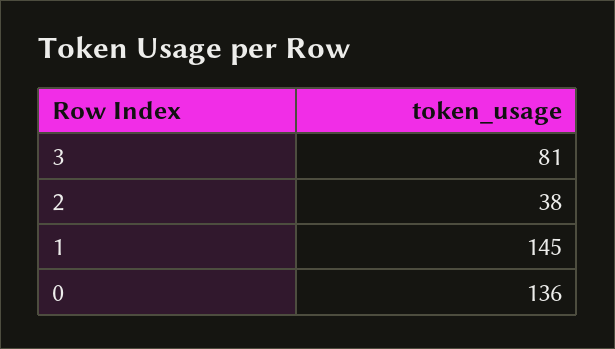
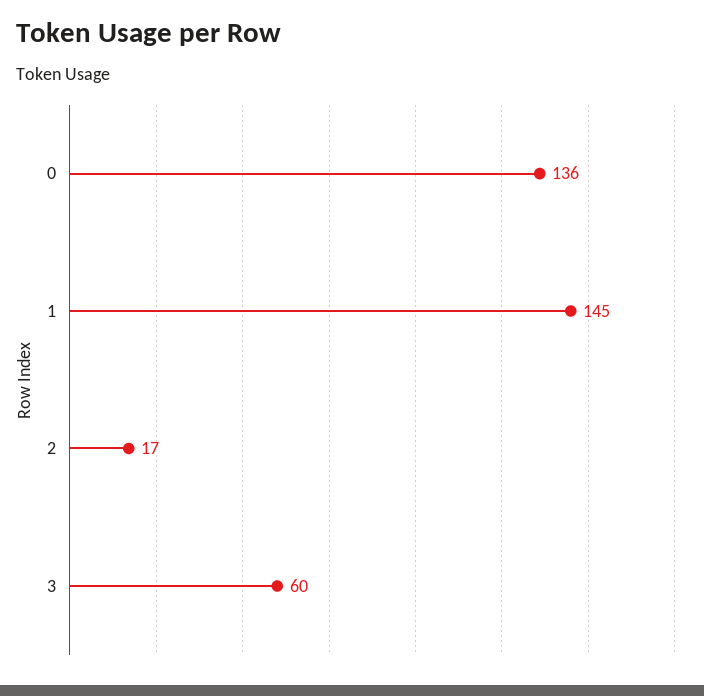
  {
-   "3": 81,
+   "3": 60,
-   "2": 38,
+   "2": 17,
    "1": 145,
    "0": 136
  }

